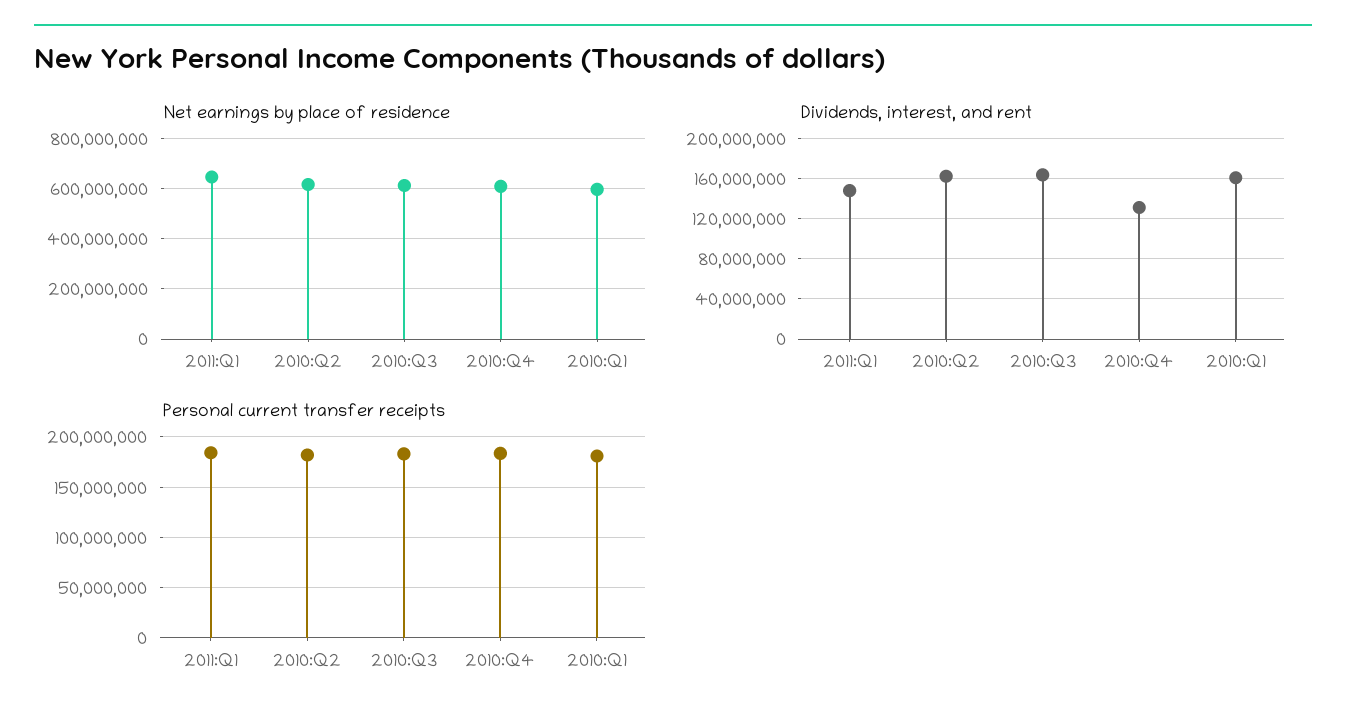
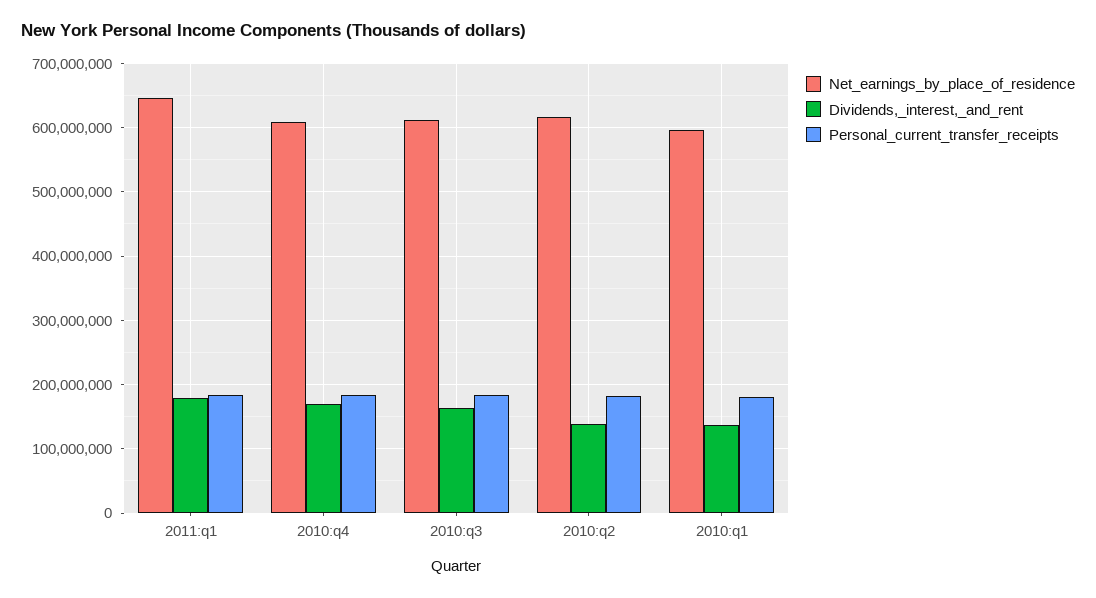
  {
    "Net earnings by place of residence": {
      "2011:Q1": 650000000,
      "2010:Q2": 620000000,
      "2010:Q3": 610000000,
      "2010:Q4": 610000000,
      "2010:Q1": 600000000
    },
    "Dividends, interest, and rent": {
-     "2011:Q1": 150000000,
+     "2011:Q1": 180000000,
-     "2010:Q2": 160000000,
+     "2010:Q2": 140000000,
      "2010:Q3": 160000000,
-     "2010:Q4": 130000000,
+     "2010:Q4": 170000000,
-     "2010:Q1": 160000000
+     "2010:Q1": 140000000
    },
    "Personal current transfer receipts": {
      "2011:Q1": 180000000,
      "2010:Q2": 180000000,
      "2010:Q3": 180000000,
      "2010:Q4": 180000000,
      "2010:Q1": 180000000
    }
  }

